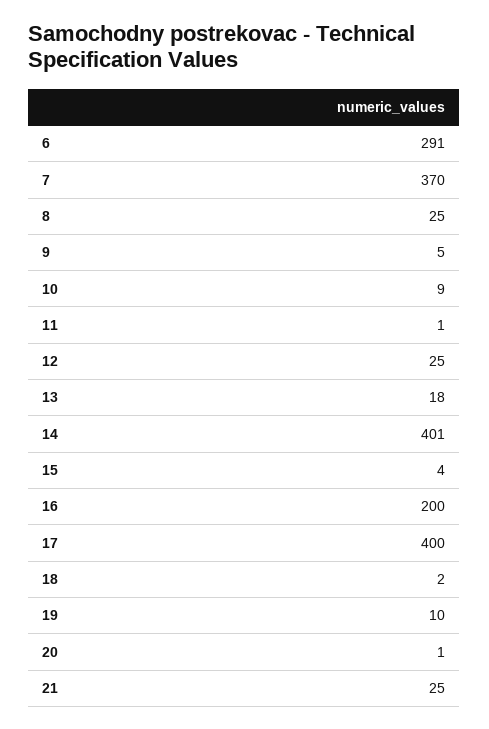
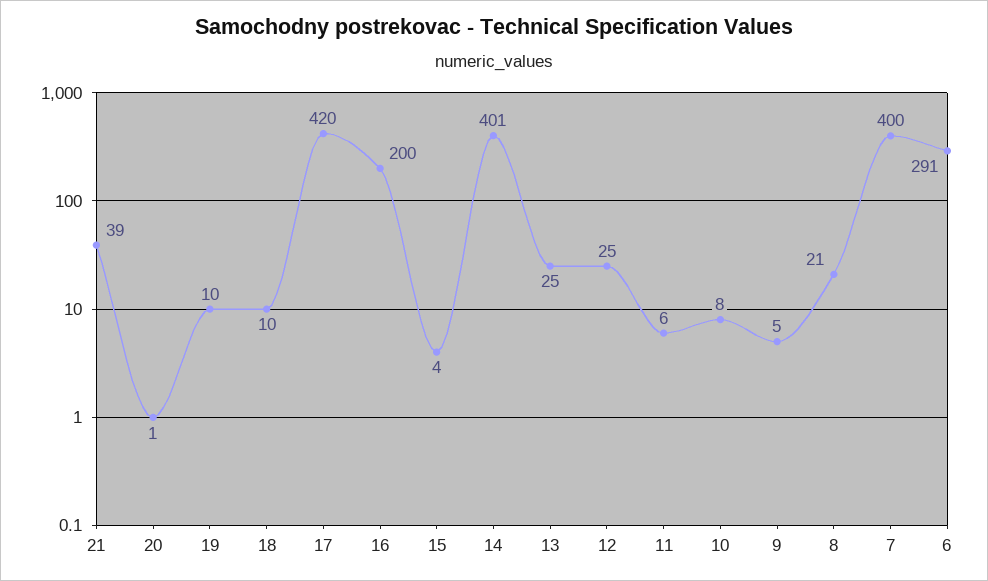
  {
    "6": 291,
-   "7": 370,
+   "7": 400,
-   "8": 25,
+   "8": 21,
    "9": 5,
-   "10": 9,
+   "10": 8,
-   "11": 1,
+   "11": 6,
    "12": 25,
-   "13": 18,
+   "13": 25,
    "14": 401,
    "15": 4,
    "16": 200,
-   "17": 400,
+   "17": 420,
-   "18": 2,
+   "18": 10,
    "19": 10,
    "20": 1,
-   "21": 25
+   "21": 39
  }

